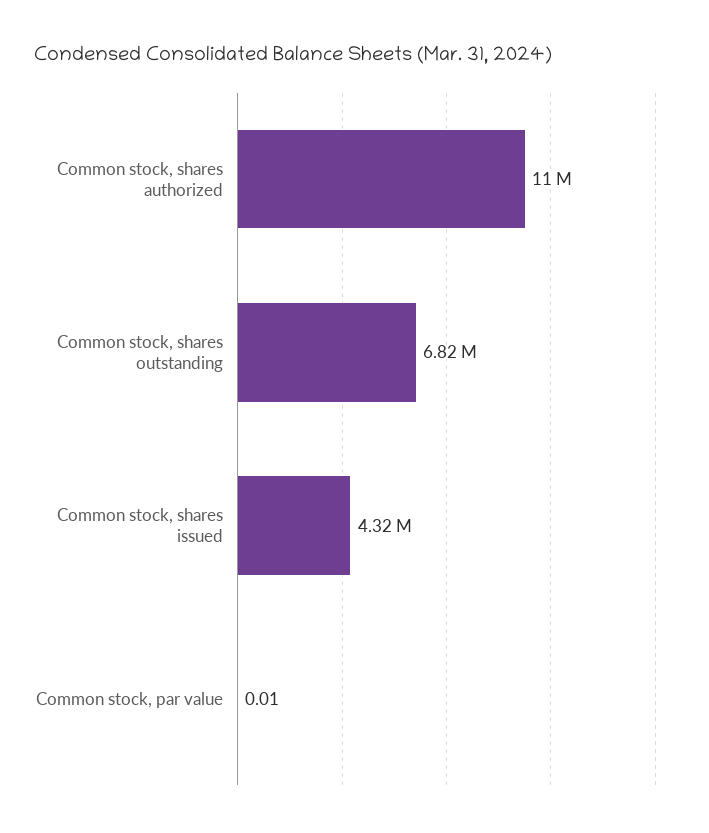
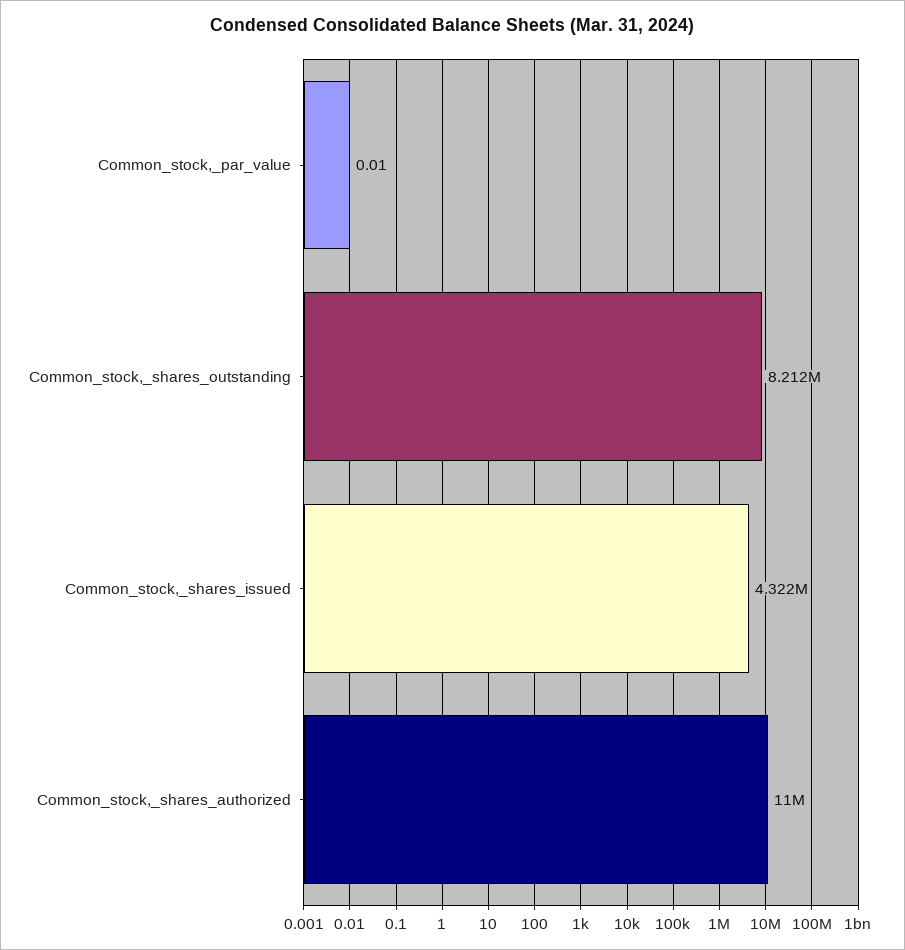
  {
    "Common stock, shares authorized": 11000000,
-   "Common stock, shares outstanding": 6820000,
+   "Common stock, shares outstanding": 8212000,
    "Common stock, shares issued": 4322000,
    "Common stock, par value": 0.01
  }

